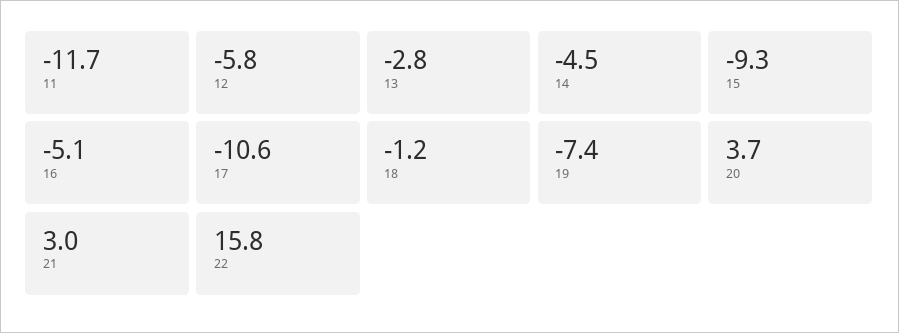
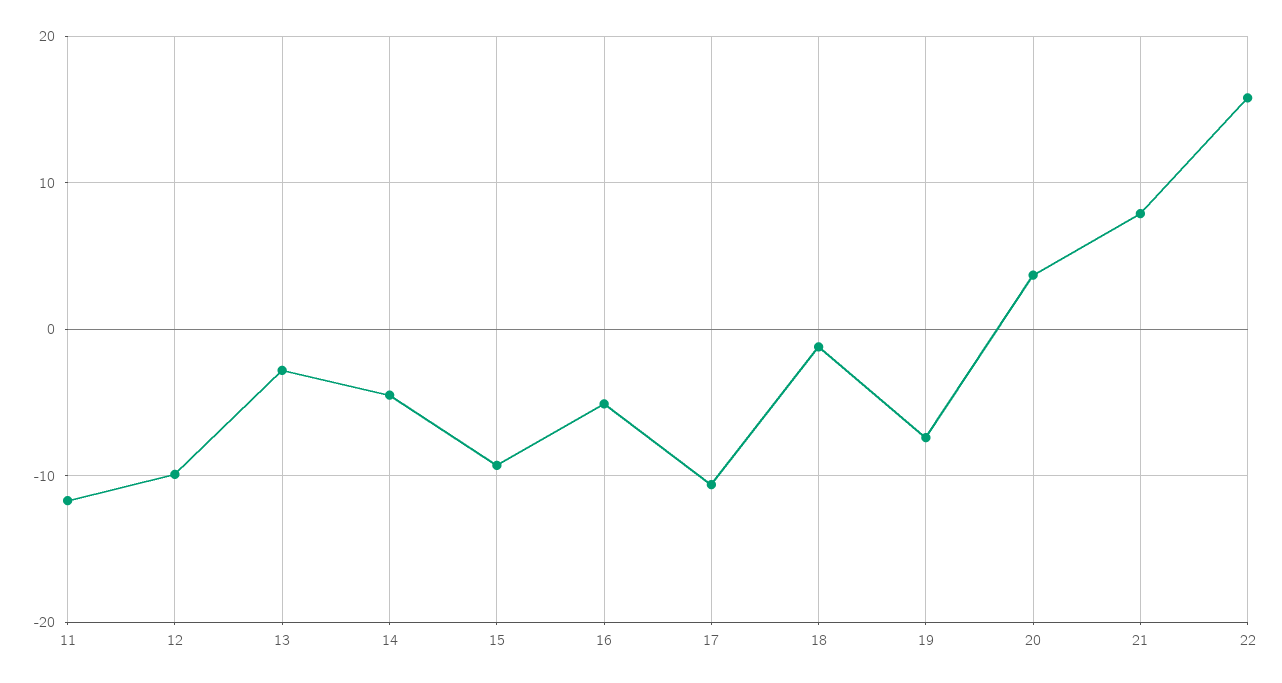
  {
    "11": -11.7,
-   "12": -5.8,
+   "12": -10,
    "13": -2.8,
    "14": -4.5,
    "15": -9.3,
    "16": -5.1,
    "17": -10.6,
    "18": -1.2,
    "19": -7.4,
    "20": 3.7,
-   "21": 3,
+   "21": 8,
    "22": 15.8
  }

